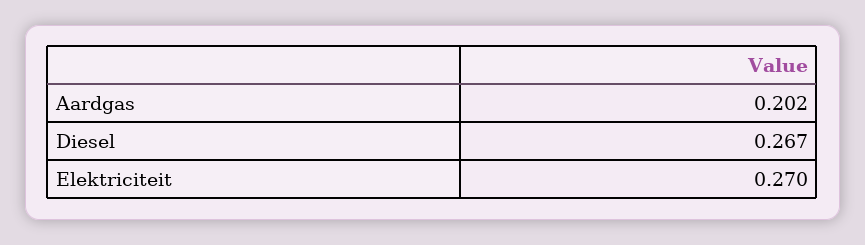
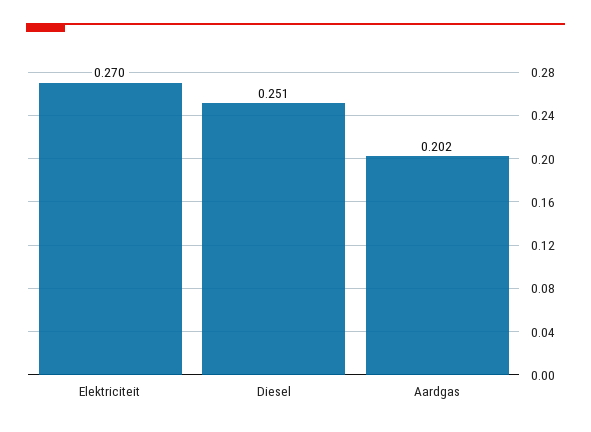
  {
    "Aardgas": 0.202,
-   "Diesel": 0.267,
+   "Diesel": 0.251,
    "Elektriciteit": 0.27
  }

